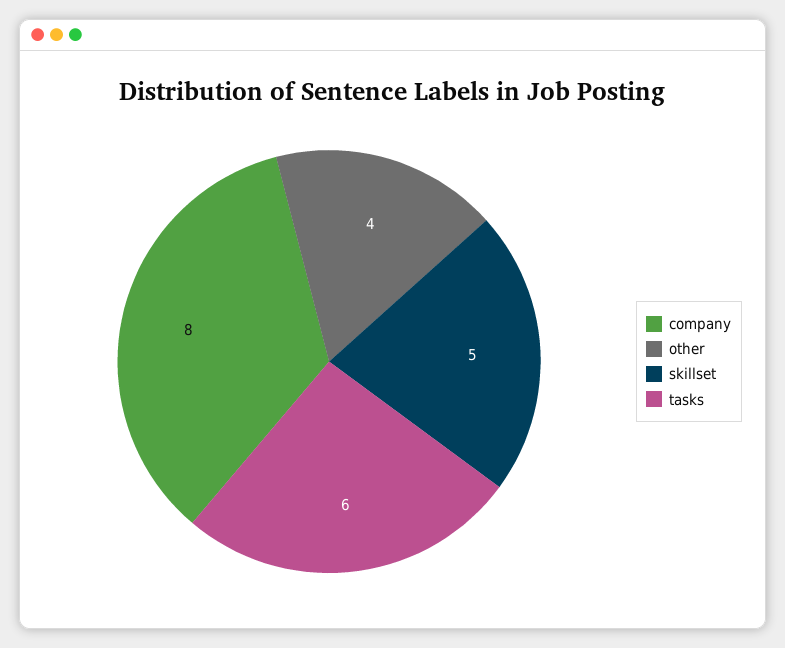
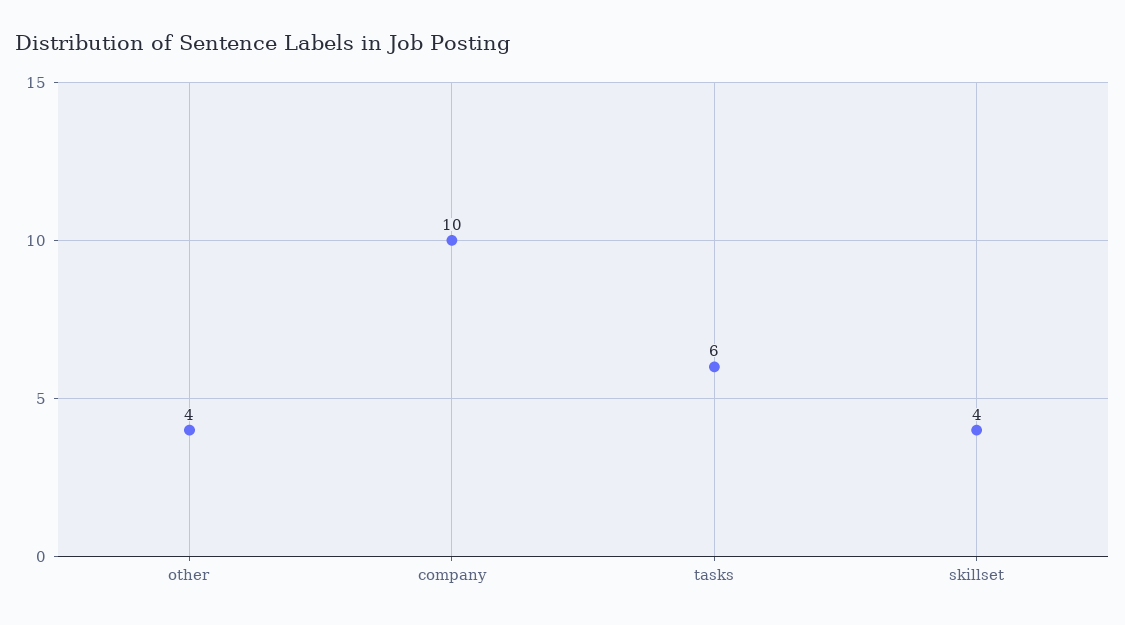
  {
-   "company": 8,
+   "company": 10,
    "other": 4,
-   "skillset": 5,
+   "skillset": 4,
    "tasks": 6
  }

